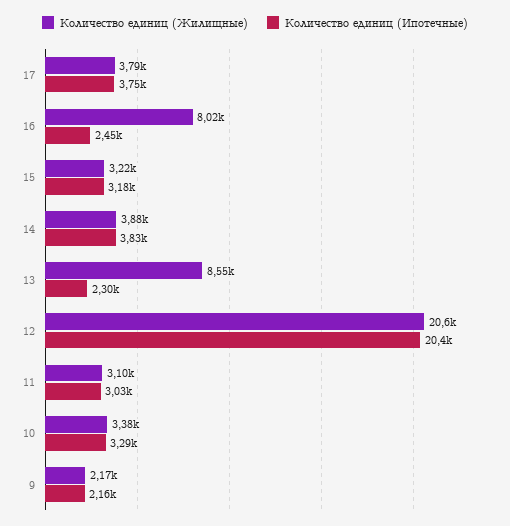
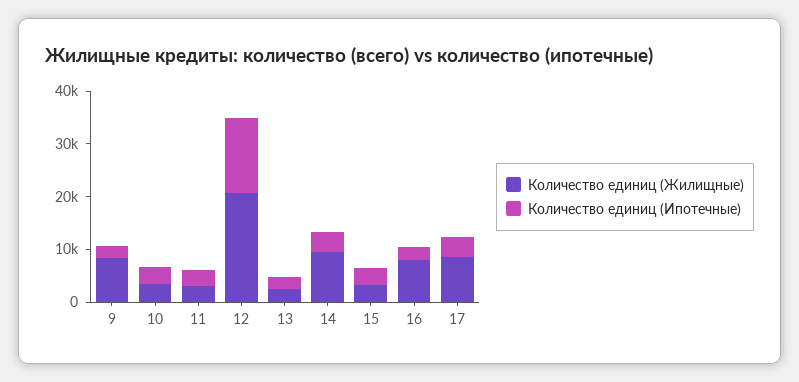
  {
    "Количество единиц (Жилищные)": {
-     "17": 3790,
+     "17": 8000,
      "16": 8020,
      "15": 3220,
-     "14": 3880,
+     "14": 10000,
-     "13": 8550,
+     "13": 2000,
      "12": 20600,
      "11": 3100,
      "10": 3380,
-     "9": 2170
+     "9": 8000
    },
    "Количество единиц (Ипотечные)": {
      "17": 3750,
      "16": 2450,
      "15": 3180,
      "14": 3830,
      "13": 2300,
-     "12": 20400,
+     "12": 14000,
      "11": 3030,
      "10": 3290,
      "9": 2160
    }
  }

